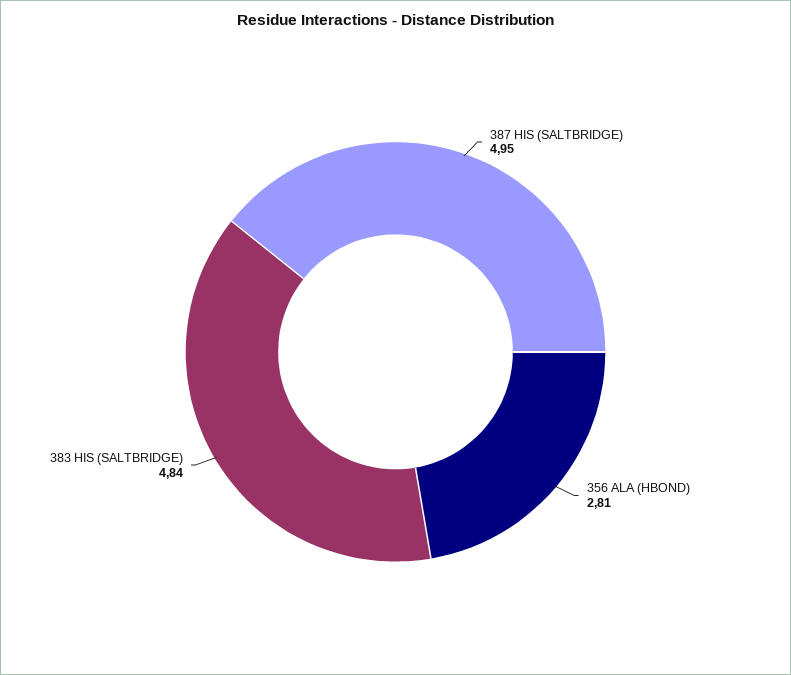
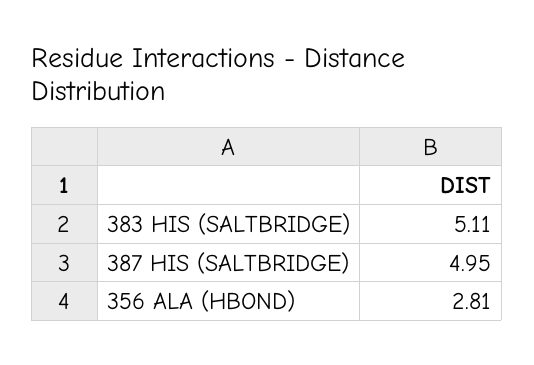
  {
    "387 HIS (SALTBRIDGE)": 4.95,
    "356 ALA (HBOND)": 2.81,
-   "383 HIS (SALTBRIDGE)": 4.84
+   "383 HIS (SALTBRIDGE)": 5.11
  }

